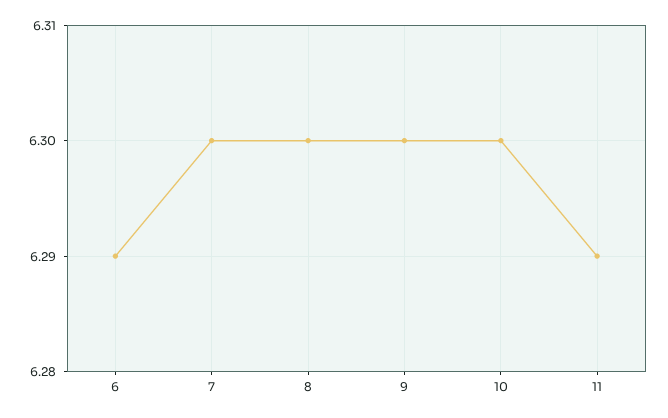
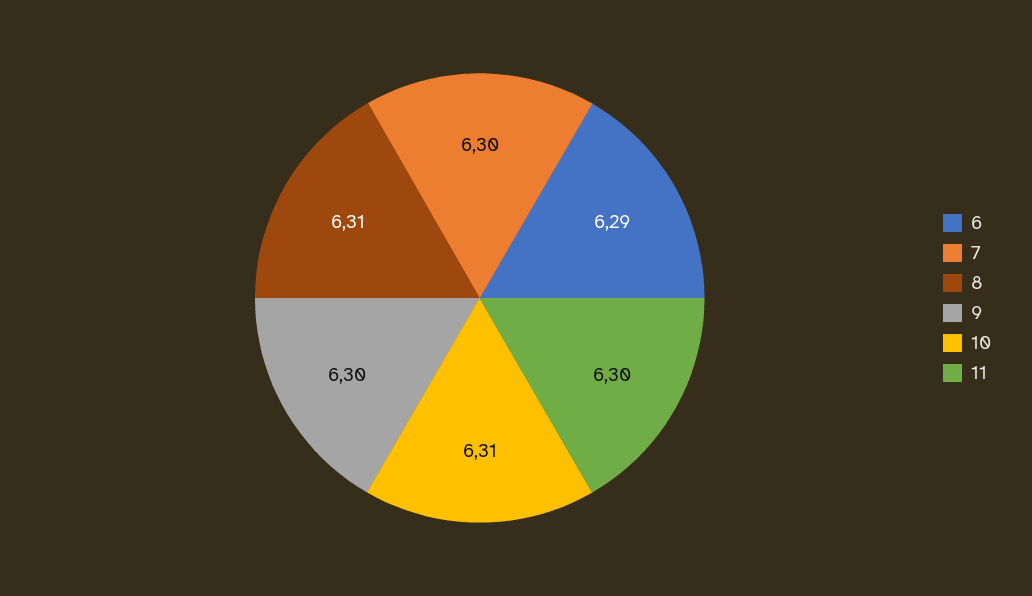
  {
    "6": 6.29,
    "7": 6.3,
-   "8": 6.3,
+   "8": 6.31,
    "9": 6.3,
-   "10": 6.3,
+   "10": 6.31,
-   "11": 6.29
+   "11": 6.3
  }

